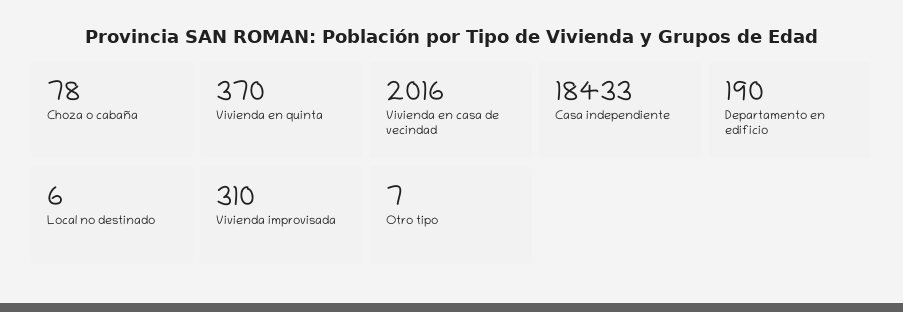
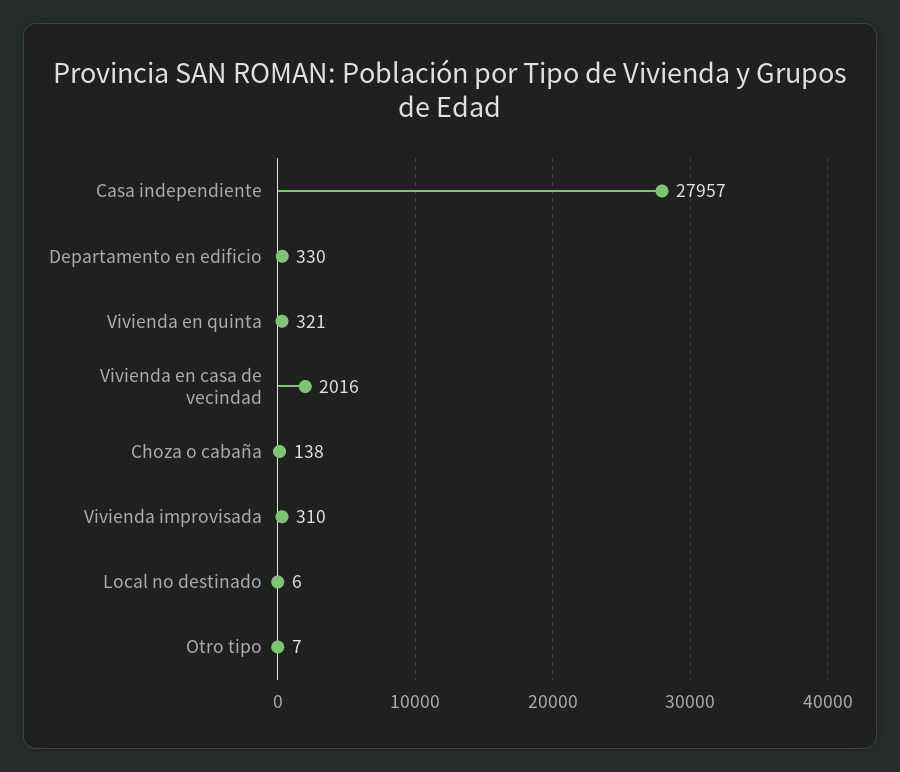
  {
-   "Choza o cabaña": 78,
+   "Choza o cabaña": 138,
-   "Vivienda en quinta": 370,
+   "Vivienda en quinta": 321,
    "Vivienda en casa de vecindad": 2016,
-   "Casa independiente": 18433,
+   "Casa independiente": 27957,
-   "Departamento en edificio": 190,
+   "Departamento en edificio": 330,
    "Local no destinado": 6,
    "Vivienda improvisada": 310,
    "Otro tipo": 7
  }

